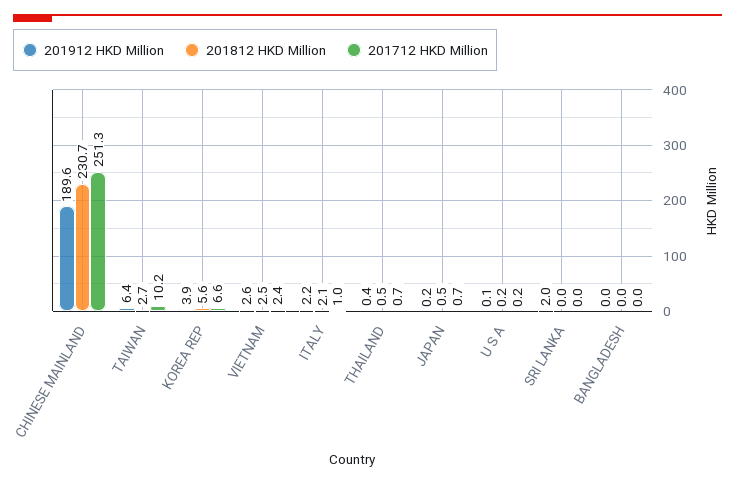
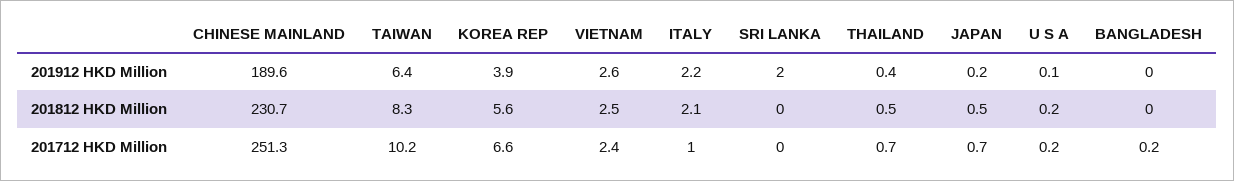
  {
    "201912 HKD Million": {
      "CHINESE MAINLAND": 189.6,
      "TAIWAN": 6.4,
      "KOREA REP": 3.9,
      "VIETNAM": 2.6,
      "ITALY": 2.2,
      "THAILAND": 0.4,
      "JAPAN": 0.2,
      "U S A": 0.1,
      "SRI LANKA": 2,
      "BANGLADESH": 0
    },
    "201812 HKD Million": {
      "CHINESE MAINLAND": 230.7,
-     "TAIWAN": 2.7,
+     "TAIWAN": 8.3,
      "KOREA REP": 5.6,
      "VIETNAM": 2.5,
      "ITALY": 2.1,
      "THAILAND": 0.5,
      "JAPAN": 0.5,
      "U S A": 0.2,
      "SRI LANKA": 0,
      "BANGLADESH": 0
    },
    "201712 HKD Million": {
      "CHINESE MAINLAND": 251.3,
      "TAIWAN": 10.2,
      "KOREA REP": 6.6,
      "VIETNAM": 2.4,
      "ITALY": 1,
      "THAILAND": 0.7,
      "JAPAN": 0.7,
      "U S A": 0.2,
      "SRI LANKA": 0,
-     "BANGLADESH": 0
+     "BANGLADESH": 0.2
    }
  }

